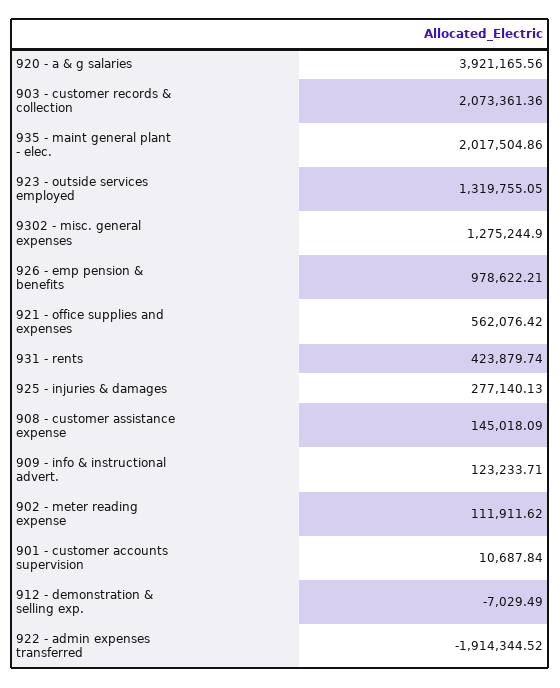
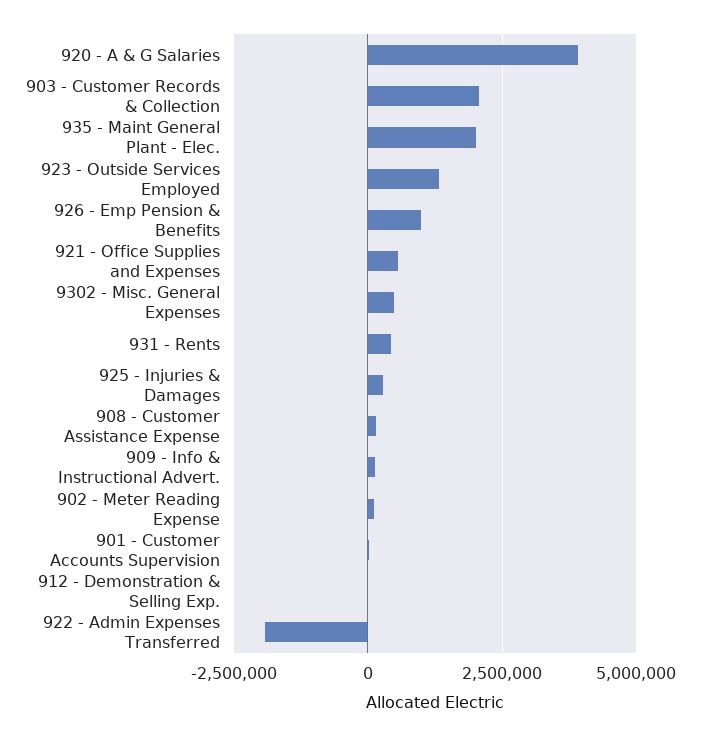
  {
    "920 - a & g salaries": 3921165.56,
    "903 - customer records & collection": 2073361.36,
    "935 - maint general plant - elec.": 2017504.86,
    "923 - outside services employed": 1319755.05,
-   "9302 - misc. general expenses": 1275244.9,
+   "9302 - misc. general expenses": 500000,
    "926 - emp pension & benefits": 978622.21,
    "921 - office supplies and expenses": 562076.42,
    "931 - rents": 423879.74,
    "925 - injuries & damages": 277140.13,
    "908 - customer assistance expense": 145018.09,
    "909 - info & instructional advert.": 123233.71,
    "902 - meter reading expense": 111911.62,
    "901 - customer accounts supervision": 10687.84,
    "912 - demonstration & selling exp.": -7029.49,
    "922 - admin expenses transferred": -1914344.52
  }

